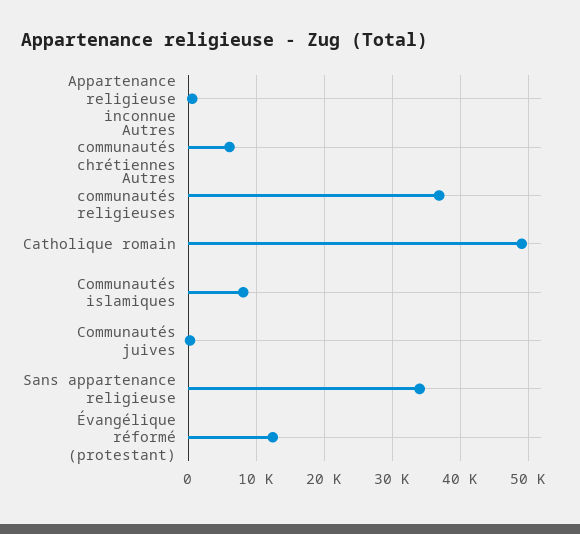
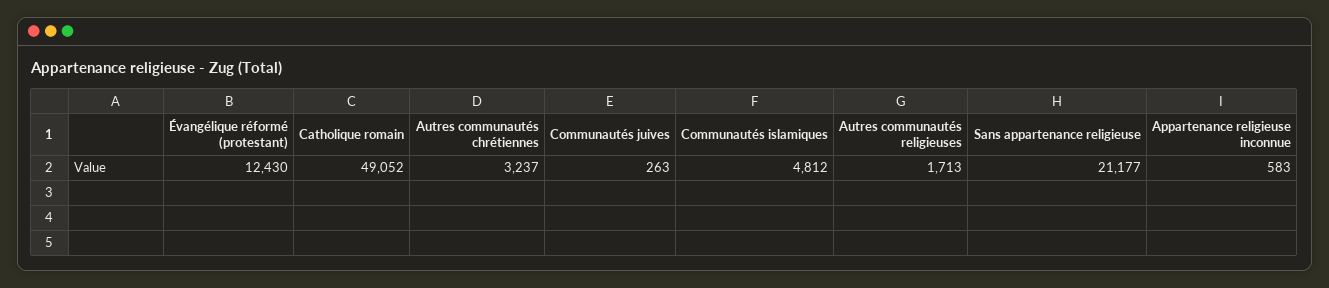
  {
    "Appartenance religieuse inconnue": 583,
-   "Autres communautés chrétiennes": 6000,
+   "Autres communautés chrétiennes": 3237,
-   "Autres communautés religieuses": 37000,
+   "Autres communautés religieuses": 1713,
    "Catholique romain": 49052,
-   "Communautés islamiques": 8000,
+   "Communautés islamiques": 4812,
    "Communautés juives": 263,
-   "Sans appartenance religieuse": 34000,
+   "Sans appartenance religieuse": 21177,
    "Évangélique réformé (protestant)": 12430
  }

